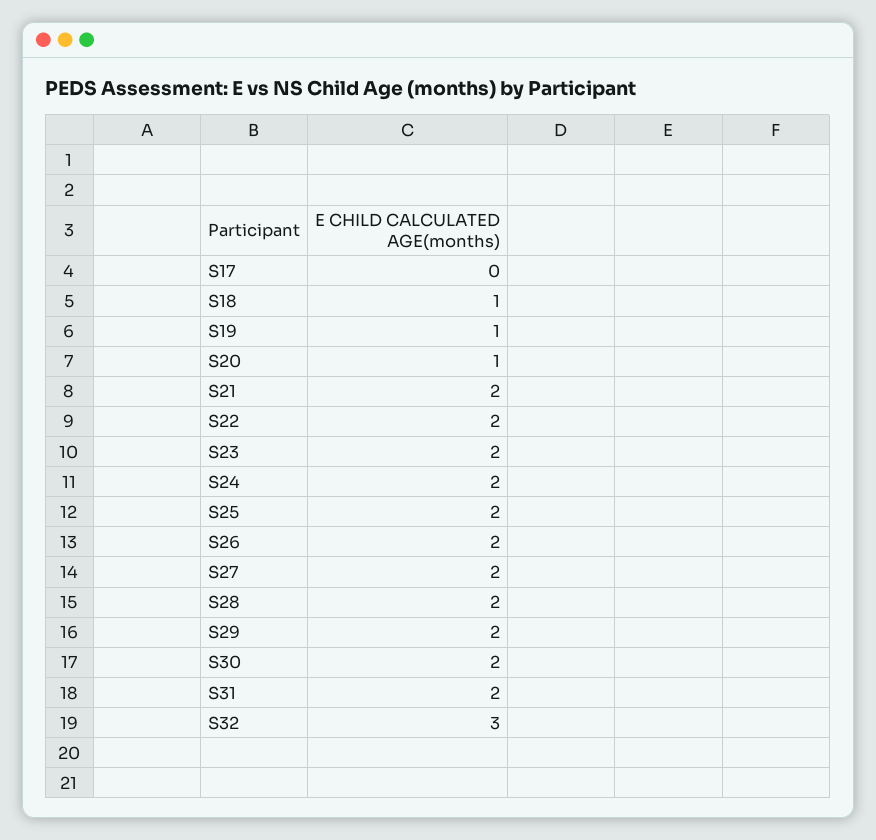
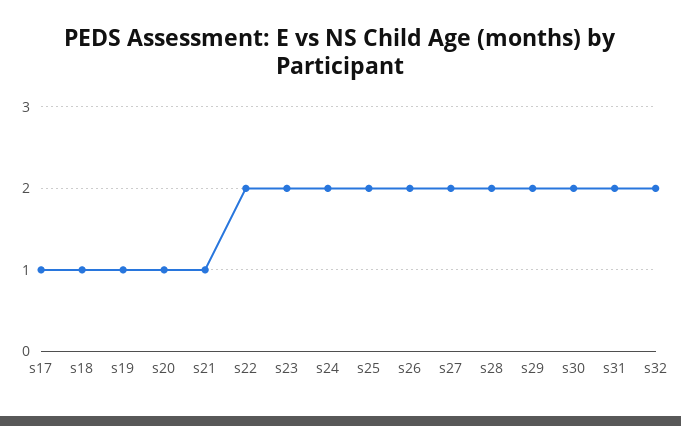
  {
-   "S17": 0,
+   "S17": 1,
    "S18": 1,
    "S19": 1,
    "S20": 1,
-   "S21": 2,
+   "S21": 1,
    "S22": 2,
    "S23": 2,
    "S24": 2,
    "S25": 2,
    "S26": 2,
    "S27": 2,
    "S28": 2,
    "S29": 2,
    "S30": 2,
    "S31": 2,
-   "S32": 3
+   "S32": 2
  }

